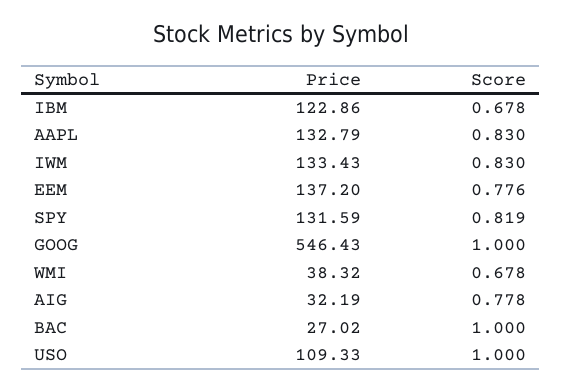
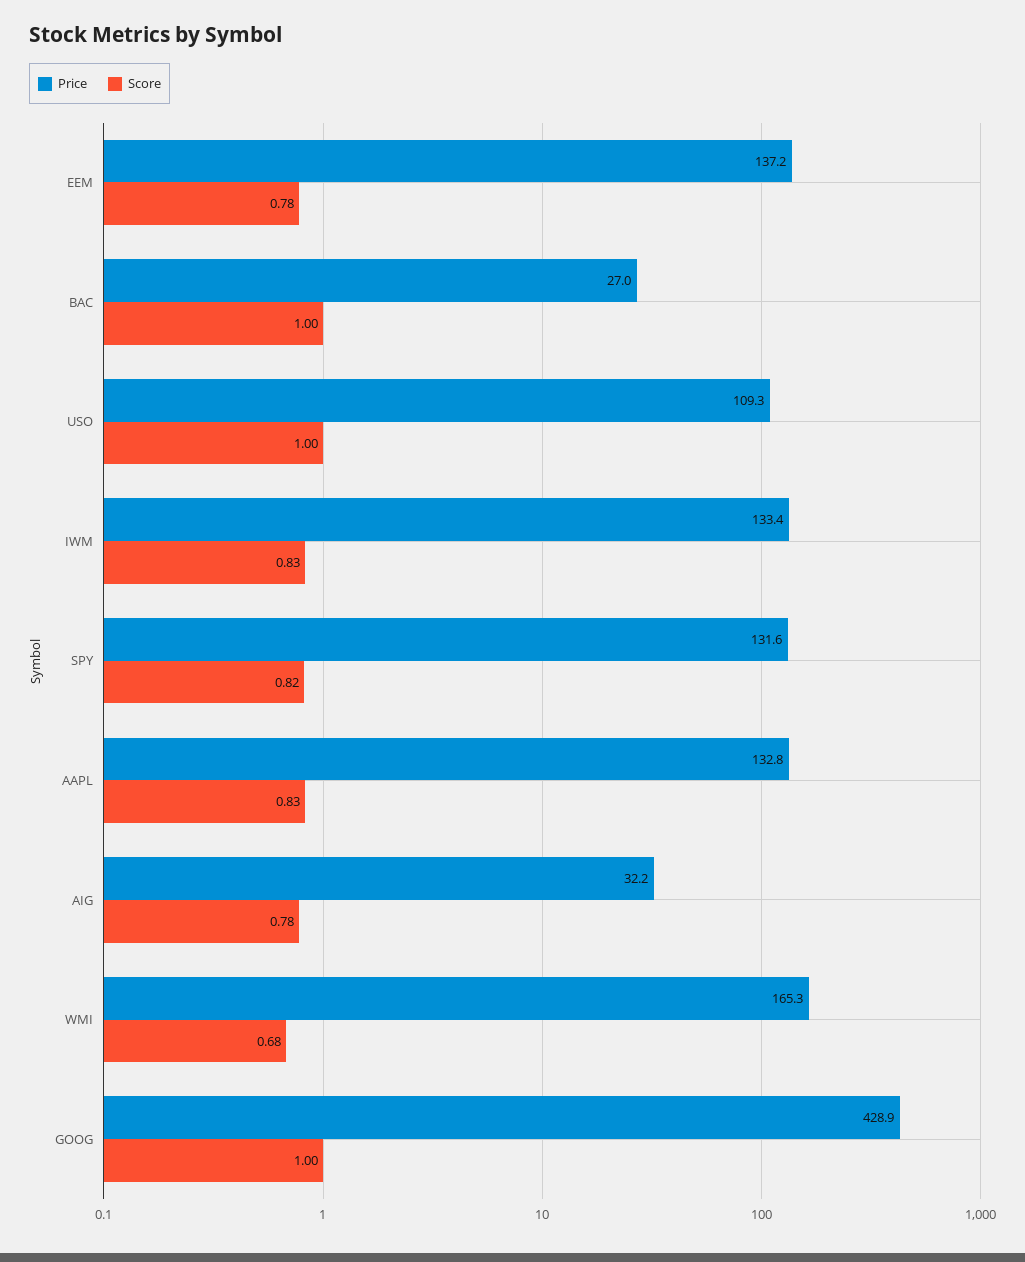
  {
    "Price": {
-     "IBM": 122.86,
      "AAPL": 132.79,
      "IWM": 133.43,
      "EEM": 137.2,
      "SPY": 131.59,
-     "GOOG": 546.43,
+     "GOOG": 428.9,
-     "WMI": 38.32,
+     "WMI": 165.3,
      "AIG": 32.19,
      "BAC": 27.02,
      "USO": 109.33
    },
    "Score": {
-     "IBM": 0.678,
      "AAPL": 0.83,
      "IWM": 0.83,
      "EEM": 0.776,
      "SPY": 0.819,
      "GOOG": 1,
      "WMI": 0.678,
      "AIG": 0.778,
      "BAC": 1,
      "USO": 1
    }
  }

